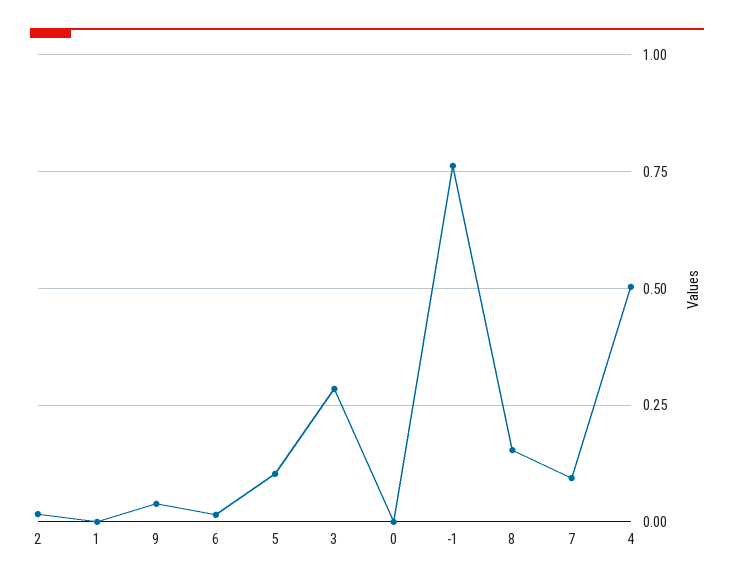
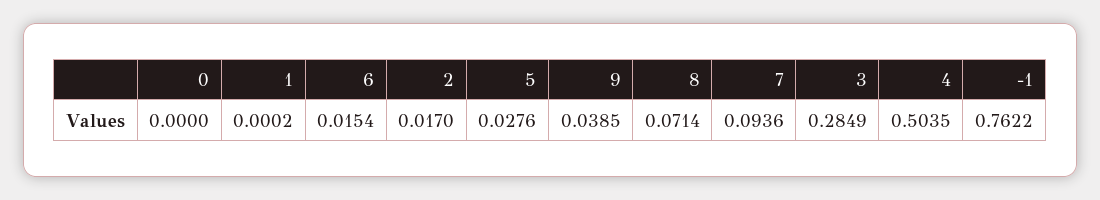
  {
    "2": 0.017,
    "1": 0.0002,
    "9": 0.0385,
    "6": 0.0154,
-   "5": 0.1,
+   "5": 0.0276,
    "3": 0.2849,
    "0": 0,
    "-1": 0.7622,
-   "8": 0.15,
+   "8": 0.0714,
    "7": 0.0936,
    "4": 0.5035
  }

